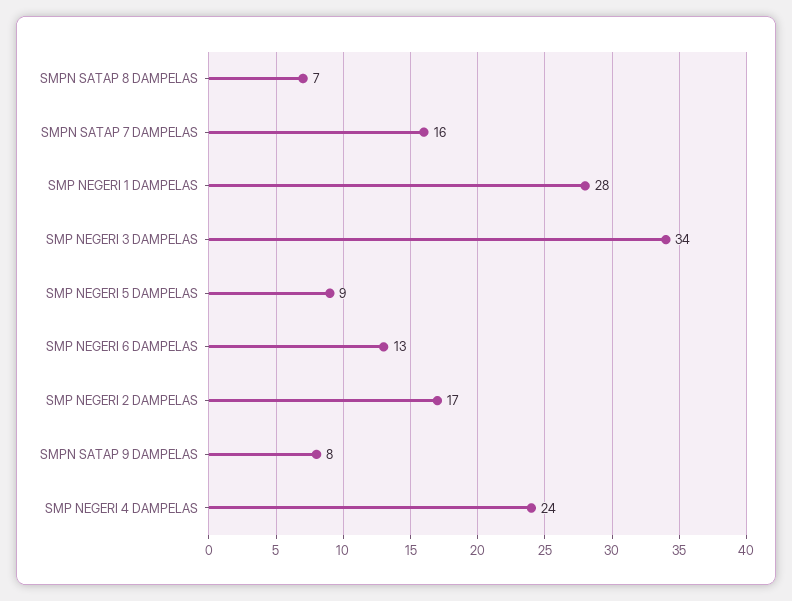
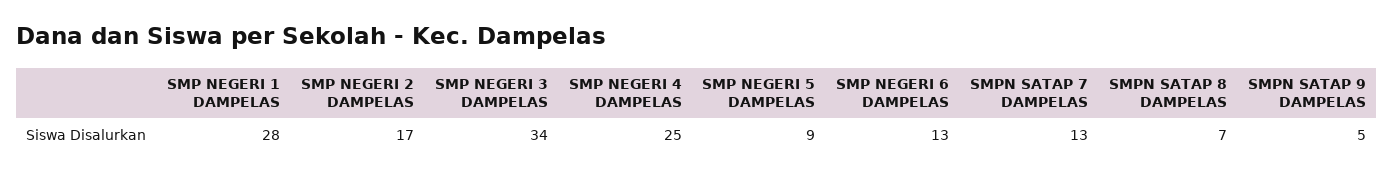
  {
    "SMPN SATAP 8 DAMPELAS": 7,
-   "SMPN SATAP 7 DAMPELAS": 16,
+   "SMPN SATAP 7 DAMPELAS": 13,
    "SMP NEGERI 1 DAMPELAS": 28,
    "SMP NEGERI 3 DAMPELAS": 34,
    "SMP NEGERI 5 DAMPELAS": 9,
    "SMP NEGERI 6 DAMPELAS": 13,
    "SMP NEGERI 2 DAMPELAS": 17,
-   "SMPN SATAP 9 DAMPELAS": 8,
+   "SMPN SATAP 9 DAMPELAS": 5,
-   "SMP NEGERI 4 DAMPELAS": 24
+   "SMP NEGERI 4 DAMPELAS": 25
  }

